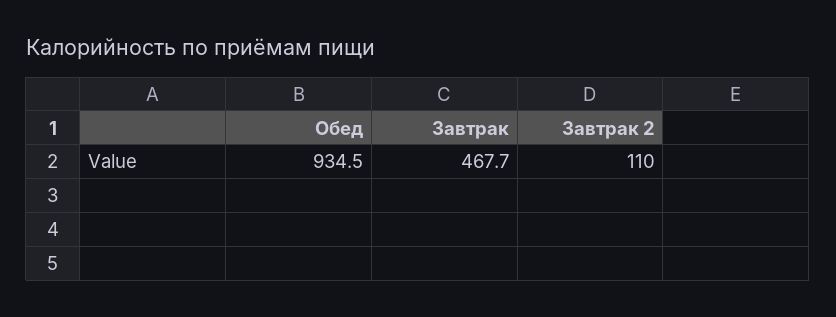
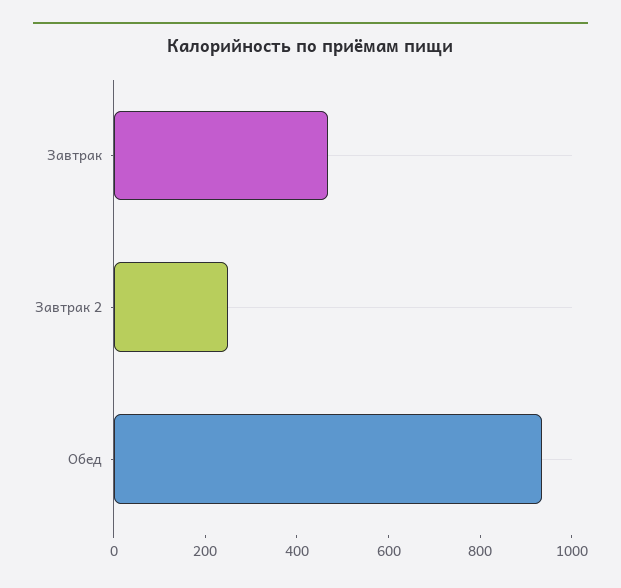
  {
    "Обед": 934.5,
    "Завтрак": 467.7,
-   "Завтрак 2": 110
+   "Завтрак 2": 250
  }

